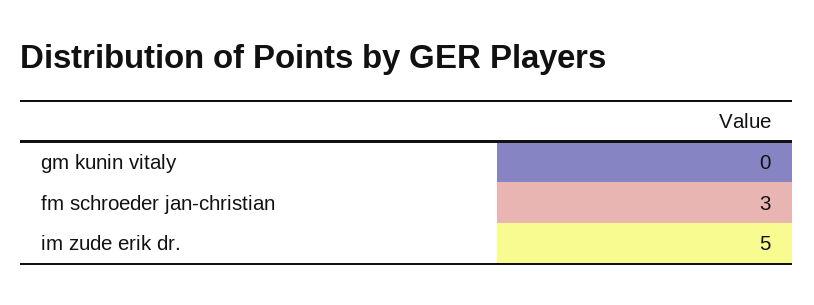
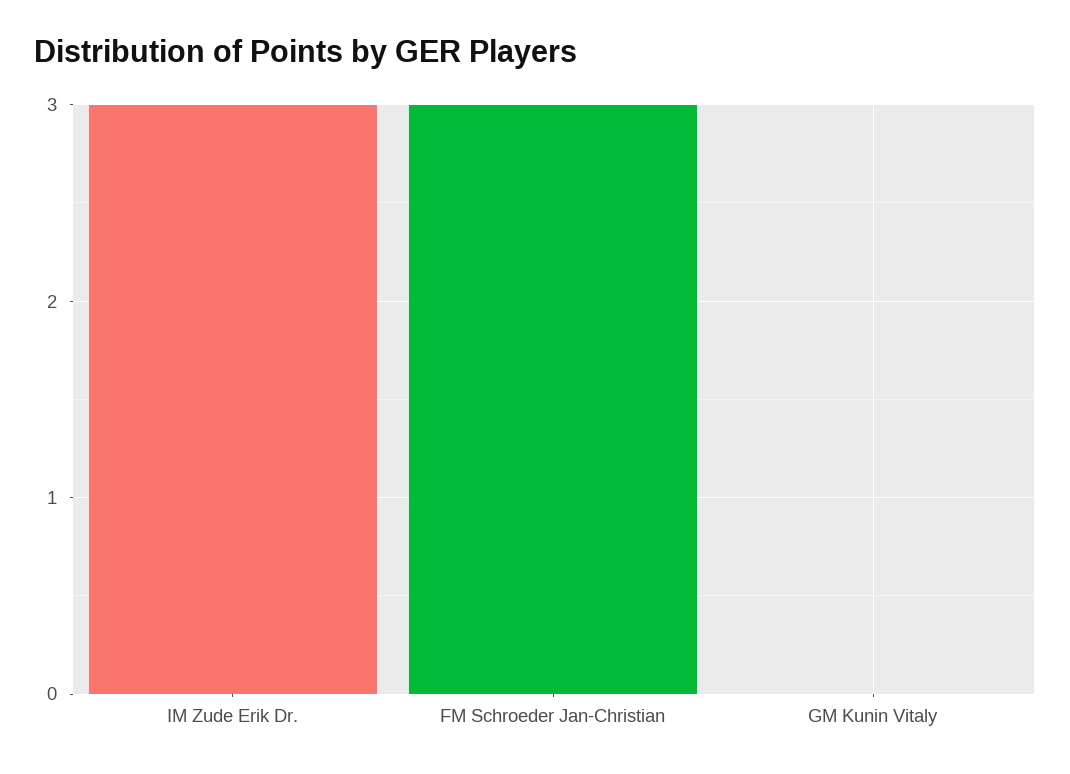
  {
    "gm kunin vitaly": 0,
    "fm schroeder jan-christian": 3,
-   "im zude erik dr.": 5
+   "im zude erik dr.": 3
  }

